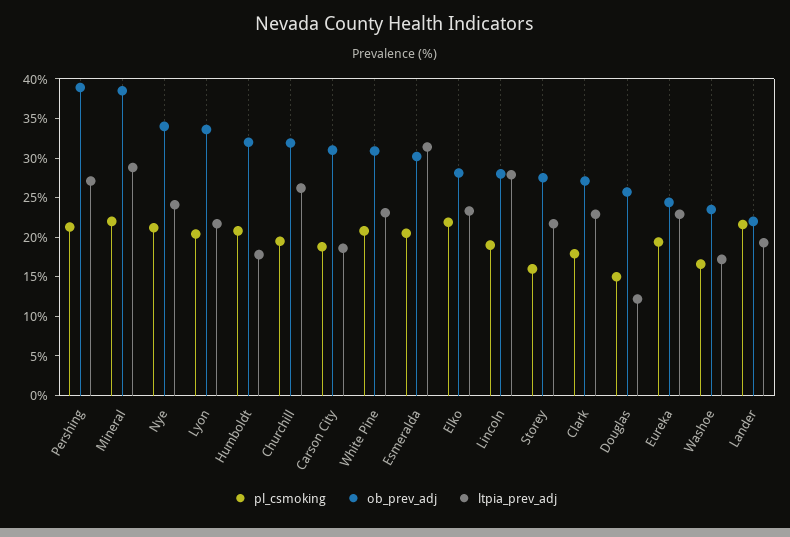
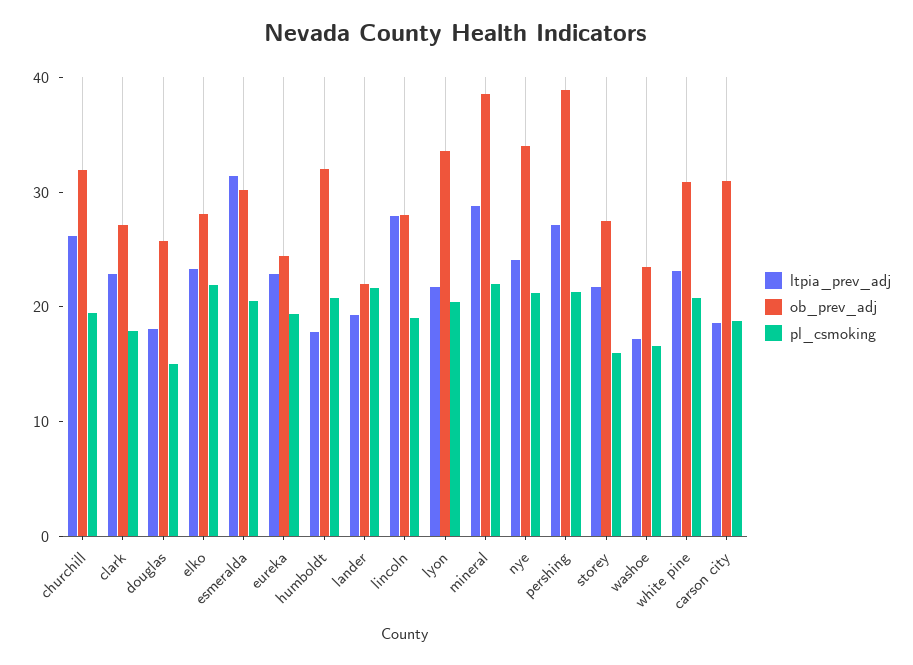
  {
    "pl_csmoking": {
      "Pershing": 22,
      "Mineral": 22,
      "Nye": 22,
      "Lyon": 20,
      "Humboldt": 20,
      "Churchill": 20,
      "Carson City": 18,
      "White Pine": 20,
      "Esmeralda": 20,
      "Elko": 22,
      "Lincoln": 20,
      "Storey": 16,
      "Clark": 18,
      "Douglas": 16,
      "Eureka": 20,
      "Washoe": 16,
      "Lander": 22
    },
    "ob_prev_adj": {
      "Pershing": 38,
      "Mineral": 38,
      "Nye": 34,
      "Lyon": 34,
      "Humboldt": 32,
      "Churchill": 32,
      "Carson City": 32,
      "White Pine": 30,
      "Esmeralda": 30,
      "Elko": 28,
      "Lincoln": 28,
      "Storey": 28,
      "Clark": 28,
      "Douglas": 26,
      "Eureka": 24,
      "Washoe": 24,
      "Lander": 22
    },
    "ltpia_prev_adj": {
      "Pershing": 28,
      "Mineral": 28,
      "Nye": 24,
      "Lyon": 22,
      "Humboldt": 18,
      "Churchill": 26,
      "Carson City": 18,
      "White Pine": 24,
      "Esmeralda": 32,
      "Elko": 24,
      "Lincoln": 28,
      "Storey": 22,
      "Clark": 22,
-     "Douglas": 12.5,
+     "Douglas": 18,
      "Eureka": 22,
      "Washoe": 18,
      "Lander": 20
    }
  }

